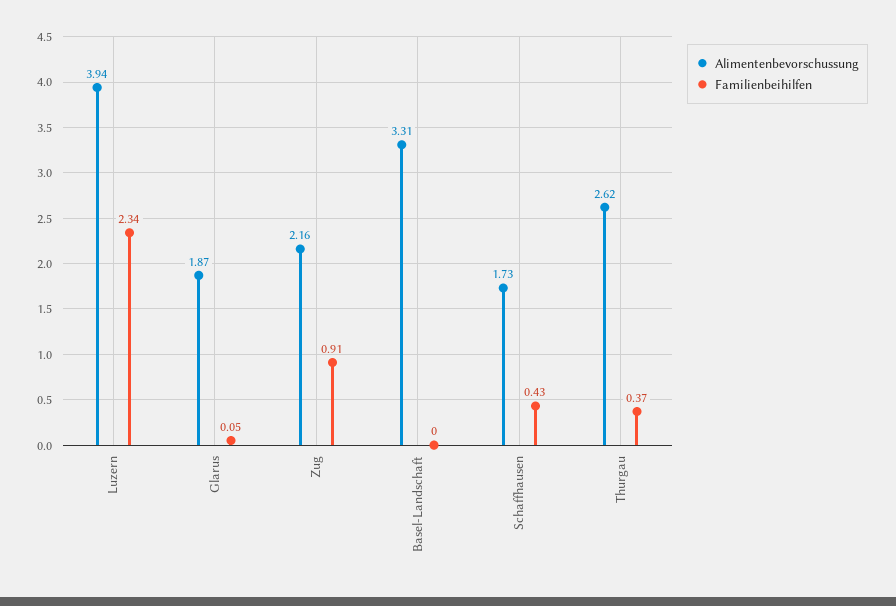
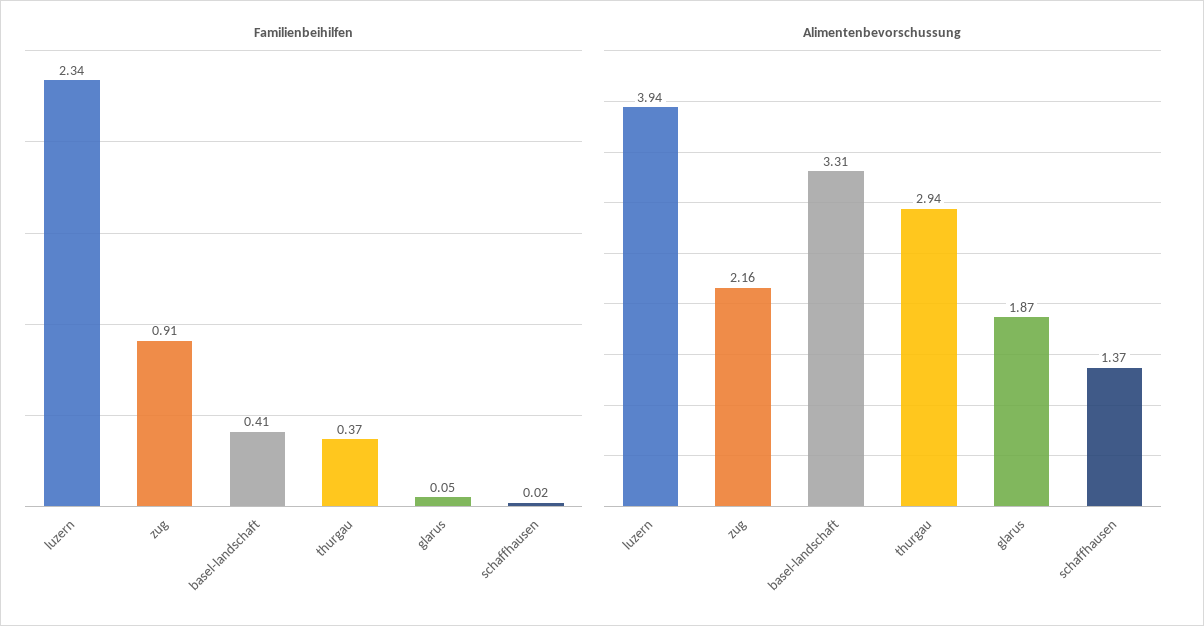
  {
    "Alimentenbevorschussung": {
      "Luzern": 3.94,
      "Glarus": 1.87,
      "Zug": 2.16,
      "Basel-Landschaft": 3.31,
-     "Schaffhausen": 1.73,
+     "Schaffhausen": 1.37,
-     "Thurgau": 2.62
+     "Thurgau": 2.94
    },
    "Familienbeihilfen": {
      "Luzern": 2.34,
      "Glarus": 0.05,
      "Zug": 0.91,
-     "Basel-Landschaft": 0,
+     "Basel-Landschaft": 0.41,
-     "Schaffhausen": 0.43,
+     "Schaffhausen": 0.02,
      "Thurgau": 0.37
    }
  }

